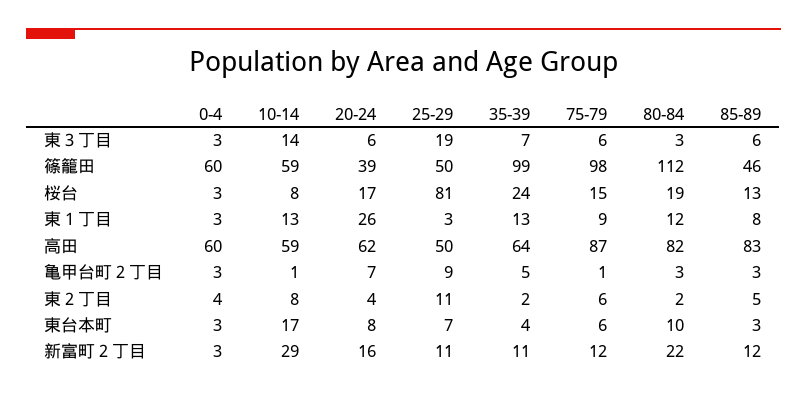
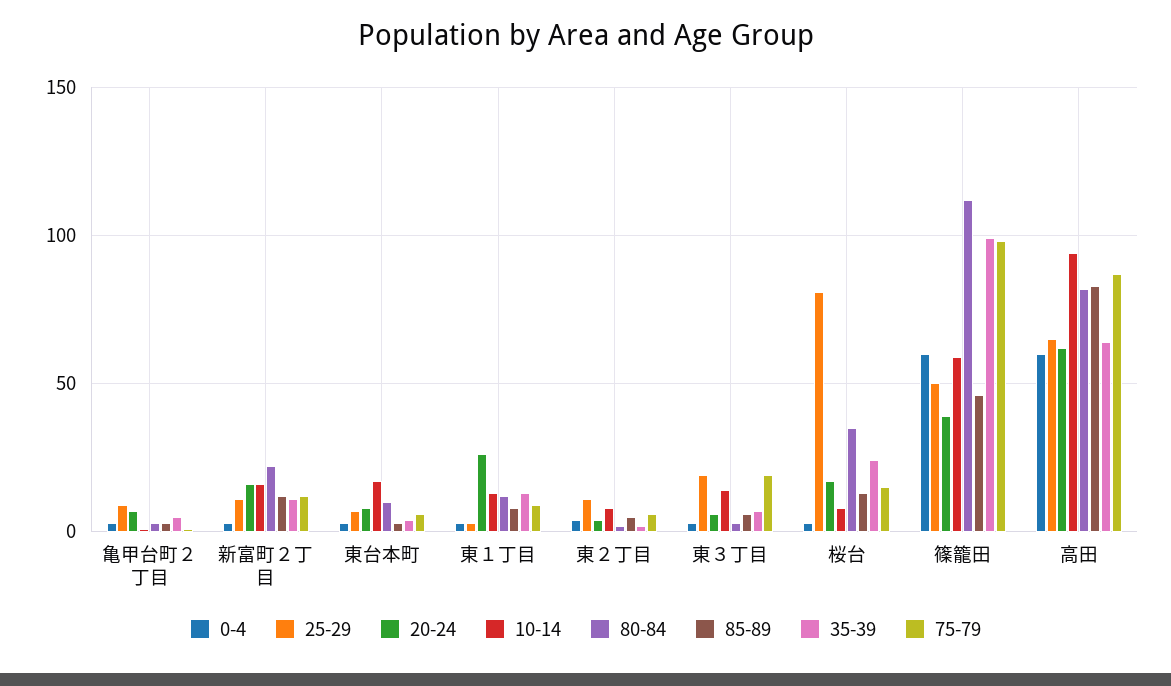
  {
    "0-4": {
      "東３丁目": 3,
      "篠籠田": 60,
      "桜台": 3,
      "東１丁目": 3,
      "高田": 60,
      "亀甲台町２丁目": 3,
      "東２丁目": 4,
      "東台本町": 3,
      "新富町２丁目": 3
    },
    "10-14": {
      "東３丁目": 14,
      "篠籠田": 59,
      "桜台": 8,
      "東１丁目": 13,
-     "高田": 59,
+     "高田": 95,
      "亀甲台町２丁目": 1,
      "東２丁目": 8,
      "東台本町": 17,
-     "新富町２丁目": 29
+     "新富町２丁目": 15
    },
    "20-24": {
      "東３丁目": 6,
      "篠籠田": 39,
      "桜台": 17,
      "東１丁目": 26,
      "高田": 62,
      "亀甲台町２丁目": 7,
      "東２丁目": 4,
      "東台本町": 8,
      "新富町２丁目": 16
    },
    "25-29": {
      "東３丁目": 19,
      "篠籠田": 50,
      "桜台": 81,
      "東１丁目": 3,
-     "高田": 50,
+     "高田": 65,
      "亀甲台町２丁目": 9,
      "東２丁目": 11,
      "東台本町": 7,
      "新富町２丁目": 11
    },
    "35-39": {
      "東３丁目": 7,
      "篠籠田": 99,
      "桜台": 24,
      "東１丁目": 13,
      "高田": 64,
      "亀甲台町２丁目": 5,
      "東２丁目": 2,
      "東台本町": 4,
      "新富町２丁目": 11
    },
    "75-79": {
-     "東３丁目": 6,
+     "東３丁目": 20,
      "篠籠田": 98,
      "桜台": 15,
      "東１丁目": 9,
      "高田": 87,
      "亀甲台町２丁目": 1,
      "東２丁目": 6,
      "東台本町": 6,
      "新富町２丁目": 12
    },
    "80-84": {
      "東３丁目": 3,
      "篠籠田": 112,
-     "桜台": 19,
+     "桜台": 35,
      "東１丁目": 12,
      "高田": 82,
      "亀甲台町２丁目": 3,
      "東２丁目": 2,
      "東台本町": 10,
      "新富町２丁目": 22
    },
    "85-89": {
      "東３丁目": 6,
      "篠籠田": 46,
      "桜台": 13,
      "東１丁目": 8,
      "高田": 83,
      "亀甲台町２丁目": 3,
      "東２丁目": 5,
      "東台本町": 3,
      "新富町２丁目": 12
    }
  }

